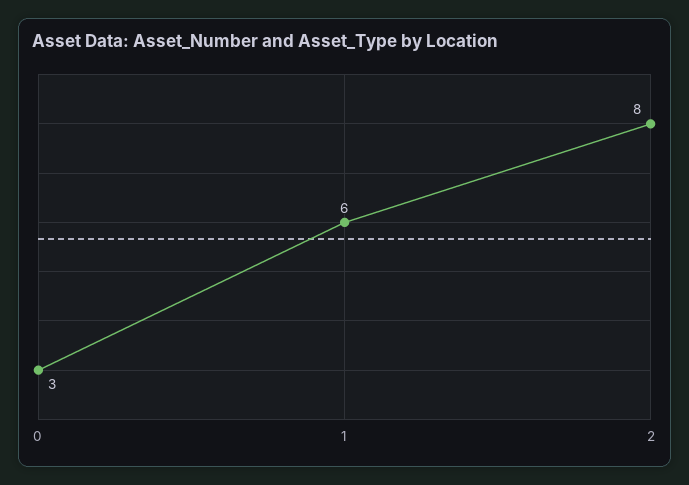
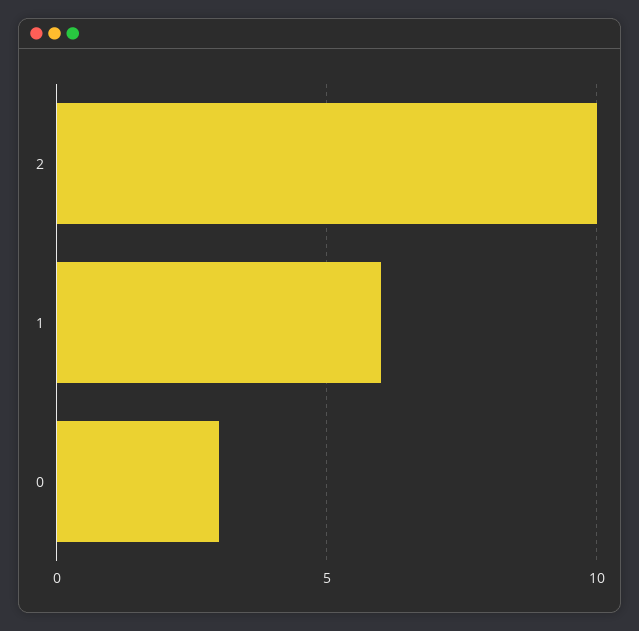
  {
    "0": 3,
    "1": 6,
-   "2": 8
+   "2": 10
  }

